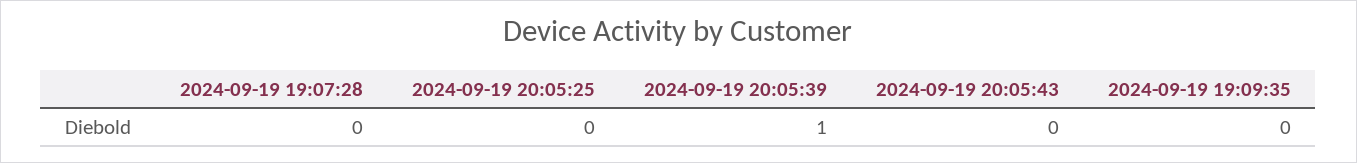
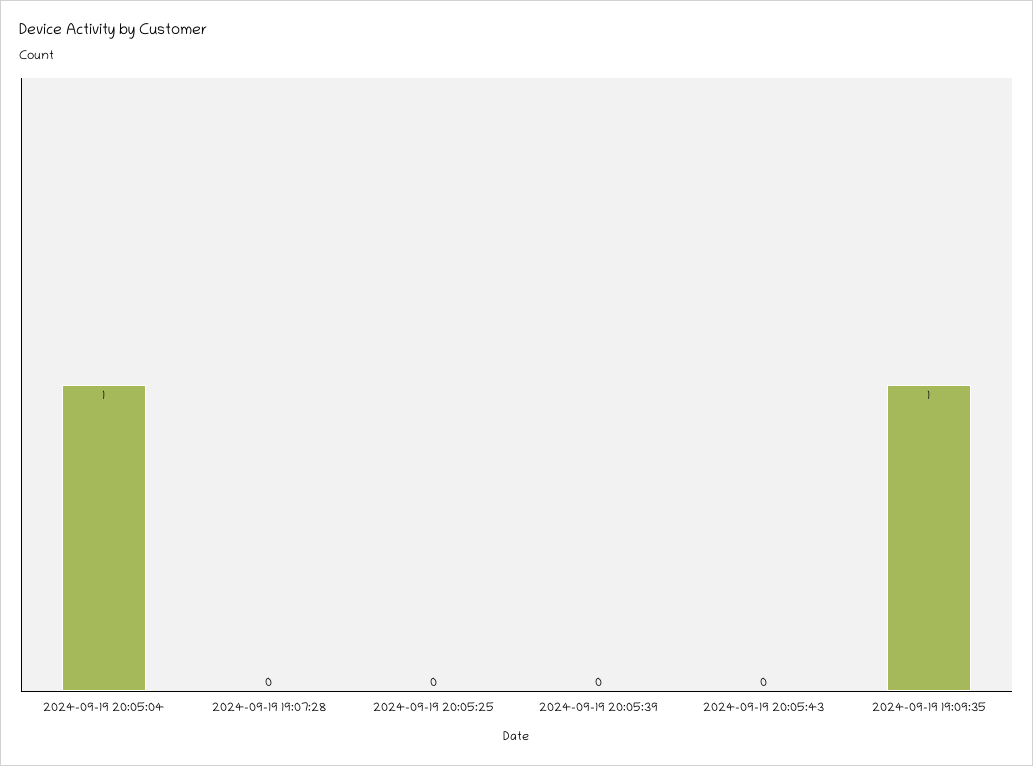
  {
    "2024-09-19 19:07:28": 0,
    "2024-09-19 20:05:25": 0,
-   "2024-09-19 20:05:39": 1,
+   "2024-09-19 20:05:39": 0,
    "2024-09-19 20:05:43": 0,
-   "2024-09-19 19:09:35": 0
+   "2024-09-19 19:09:35": 1,
+   "2024-09-19 20:05:04": 1
  }

